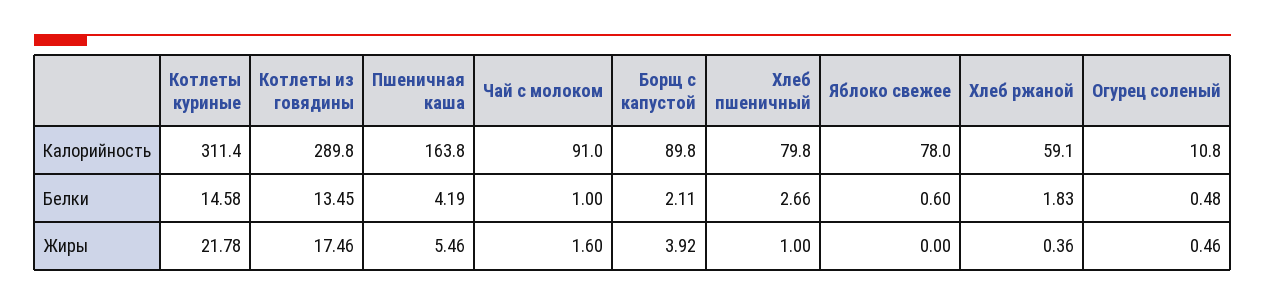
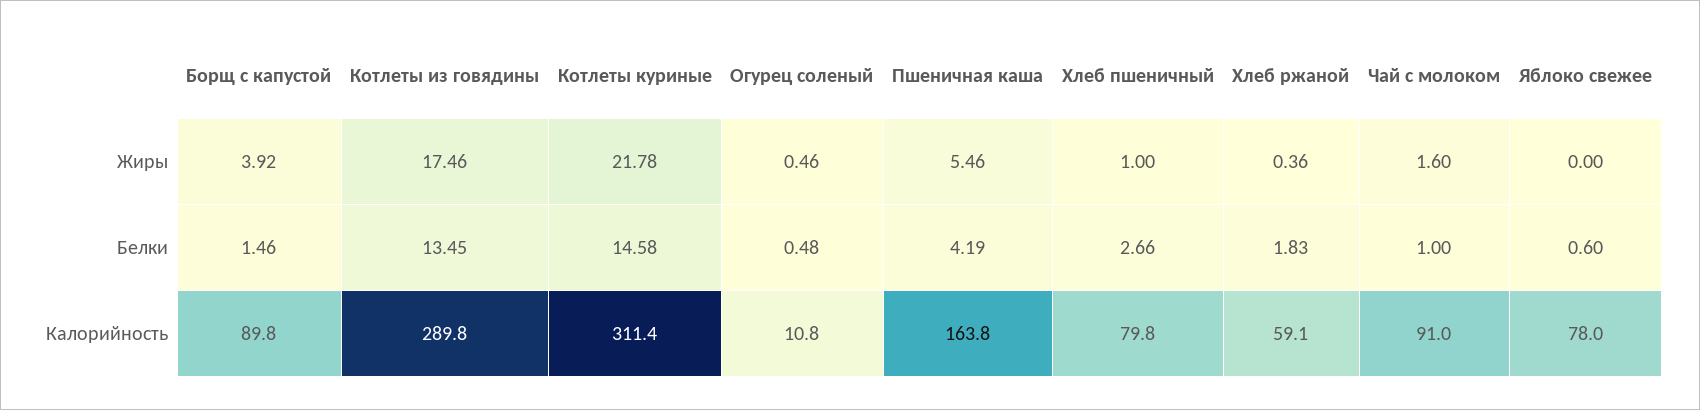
  {
    "Котлеты куриные": {
      "Калорийность": 311.4,
      "Белки": 14.58,
      "Жиры": 21.78
    },
    "Котлеты из говядины": {
      "Калорийность": 289.8,
      "Белки": 13.45,
      "Жиры": 17.46
    },
    "Пшеничная каша": {
      "Калорийность": 163.8,
      "Белки": 4.19,
      "Жиры": 5.46
    },
    "Чай с молоком": {
      "Калорийность": 91,
      "Белки": 1,
      "Жиры": 1.6
    },
    "Борщ с капустой": {
      "Калорийность": 89.8,
-     "Белки": 2.11,
+     "Белки": 1.46,
      "Жиры": 3.92
    },
    "Хлеб пшеничный": {
      "Калорийность": 79.8,
      "Белки": 2.66,
      "Жиры": 1
    },
    "Яблоко свежее": {
      "Калорийность": 78,
      "Белки": 0.6,
      "Жиры": 0
    },
    "Хлеб ржаной": {
      "Калорийность": 59.1,
      "Белки": 1.83,
      "Жиры": 0.36
    },
    "Огурец соленый": {
      "Калорийность": 10.8,
      "Белки": 0.48,
      "Жиры": 0.46
    }
  }

